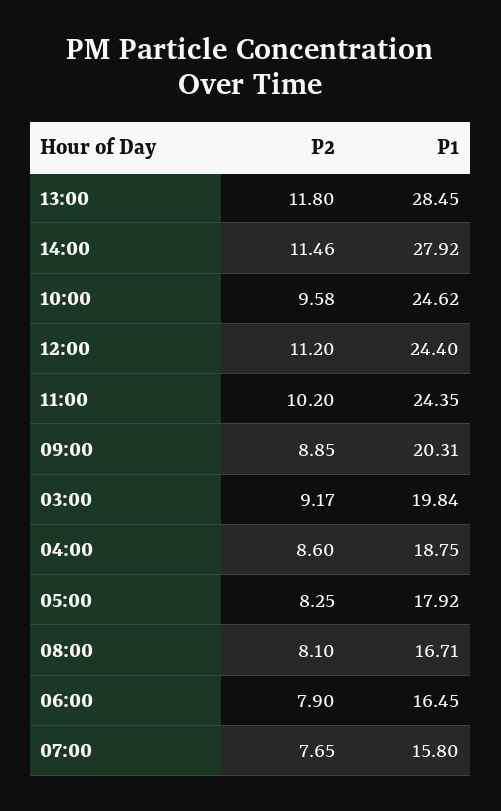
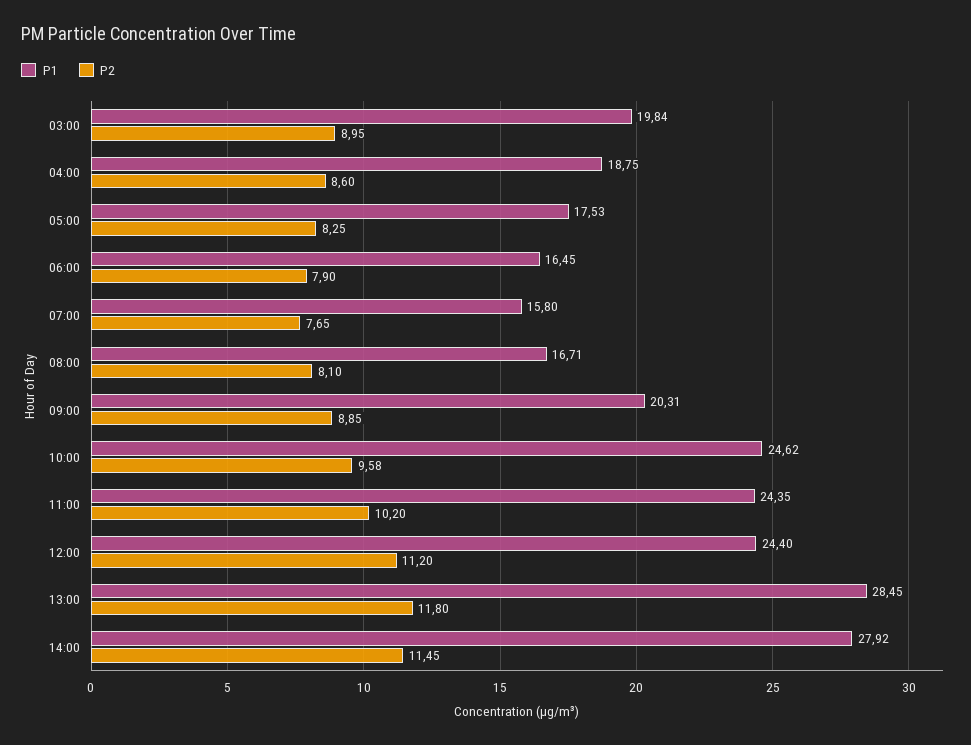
  {
    "P2": {
      "13:00": 11.8,
-     "14:00": 11.46,
+     "14:00": 11.45,
      "10:00": 9.58,
      "12:00": 11.2,
      "11:00": 10.2,
      "09:00": 8.85,
-     "03:00": 9.17,
+     "03:00": 8.95,
      "04:00": 8.6,
      "05:00": 8.25,
      "08:00": 8.1,
      "06:00": 7.9,
      "07:00": 7.65
    },
    "P1": {
      "13:00": 28.45,
      "14:00": 27.92,
      "10:00": 24.62,
      "12:00": 24.4,
      "11:00": 24.35,
      "09:00": 20.31,
      "03:00": 19.84,
      "04:00": 18.75,
-     "05:00": 17.92,
+     "05:00": 17.53,
      "08:00": 16.71,
      "06:00": 16.45,
      "07:00": 15.8
    }
  }

